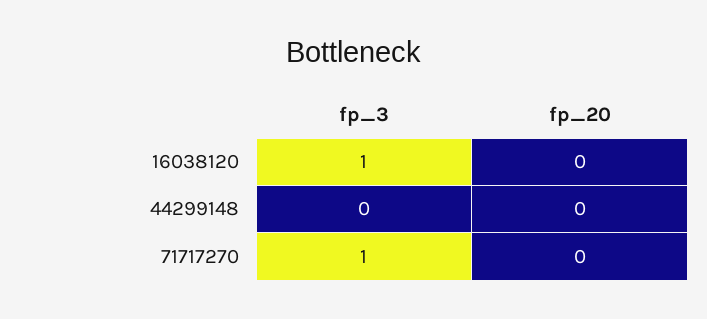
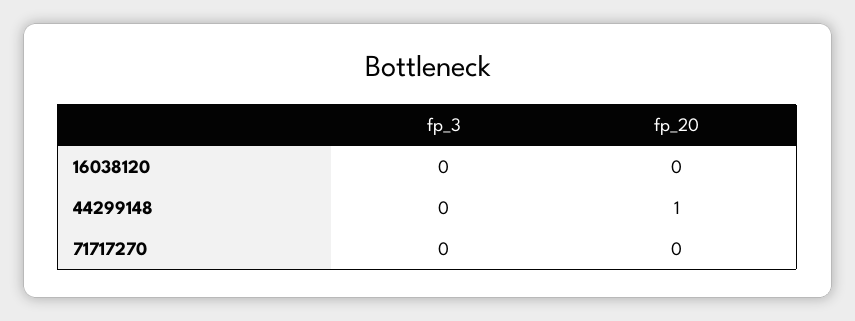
  {
    "fp_3": {
-     "16038120": 1,
+     "16038120": 0,
      "44299148": 0,
-     "71717270": 1
+     "71717270": 0
    },
    "fp_20": {
      "16038120": 0,
-     "44299148": 0,
+     "44299148": 1,
      "71717270": 0
    }
  }

